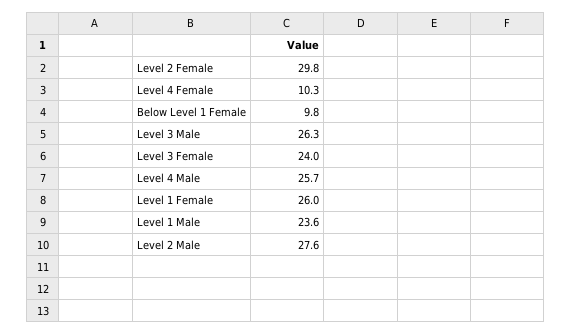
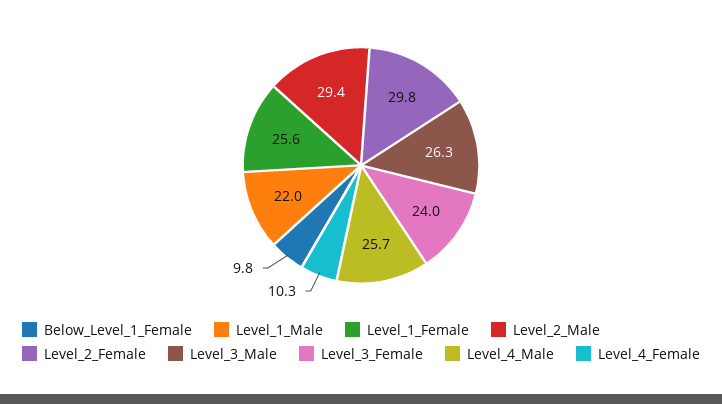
  {
    "Level 2 Female": 29.8,
    "Level 4 Female": 10.3,
    "Below Level 1 Female": 9.8,
    "Level 3 Male": 26.3,
    "Level 3 Female": 24,
    "Level 4 Male": 25.7,
-   "Level 1 Female": 26,
+   "Level 1 Female": 25.6,
-   "Level 1 Male": 23.6,
+   "Level 1 Male": 22,
-   "Level 2 Male": 27.6
+   "Level 2 Male": 29.4
  }

